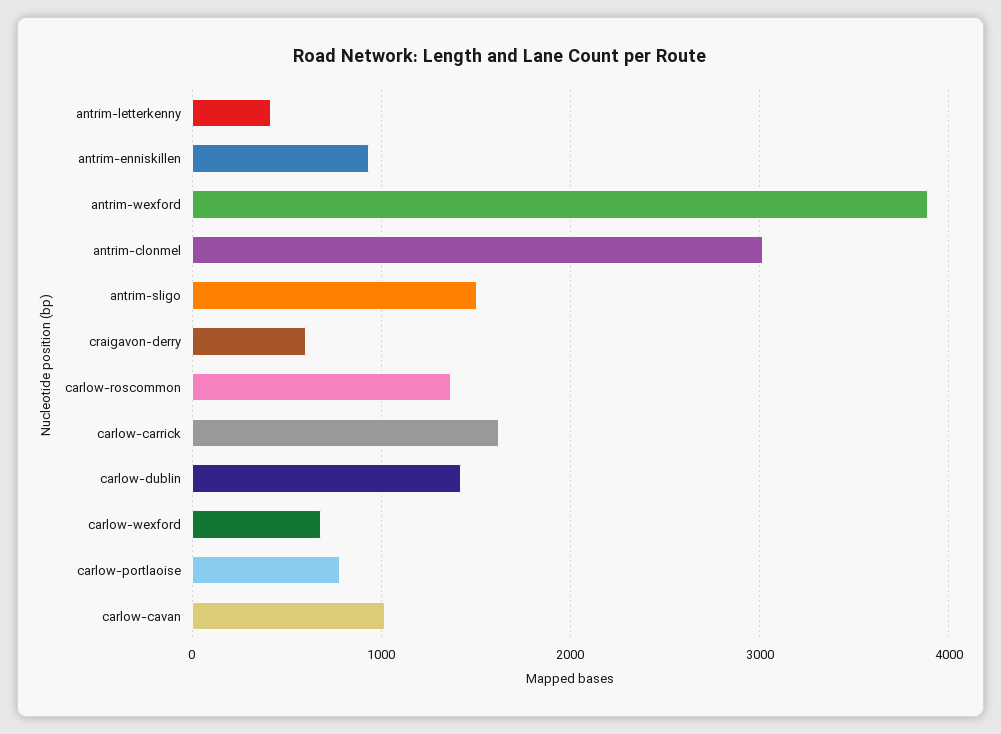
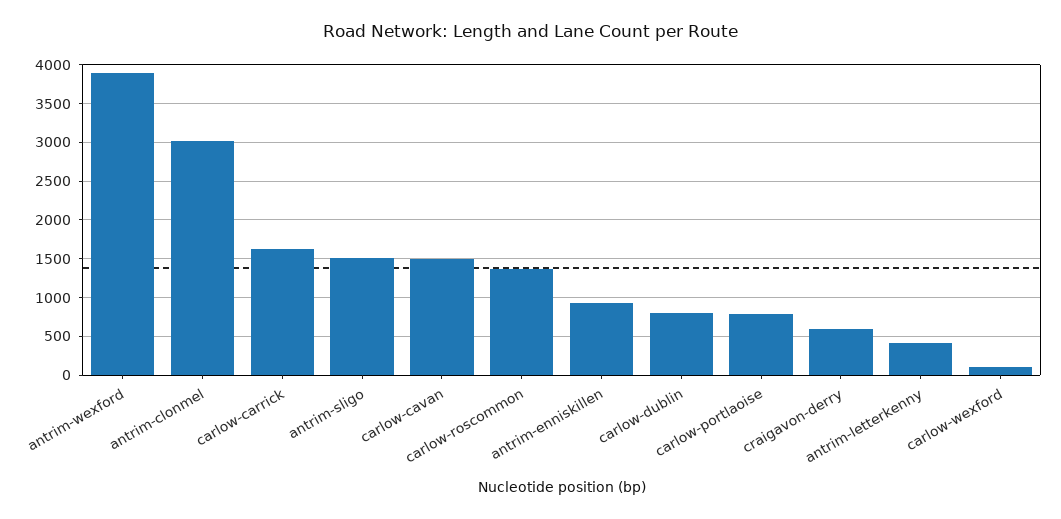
  {
    "antrim-letterkenny": 400,
    "antrim-enniskillen": 900,
    "antrim-wexford": 3900,
    "antrim-clonmel": 3000,
    "antrim-sligo": 1500,
    "craigavon-derry": 600,
    "carlow-roscommon": 1400,
    "carlow-carrick": 1600,
-   "carlow-dublin": 1400,
+   "carlow-dublin": 800,
-   "carlow-wexford": 700,
+   "carlow-wexford": 100,
    "carlow-portlaoise": 800,
-   "carlow-cavan": 1000
+   "carlow-cavan": 1500
  }

